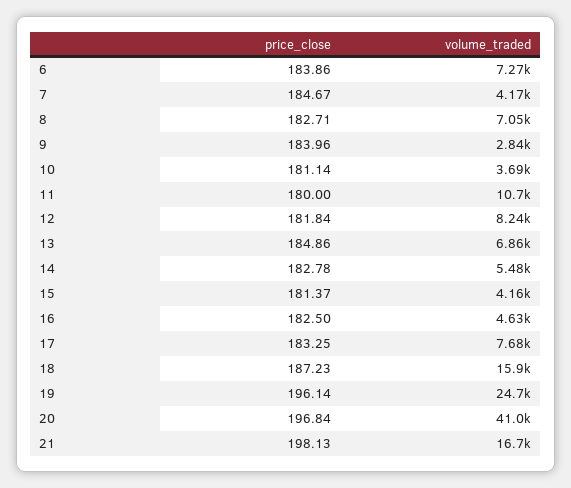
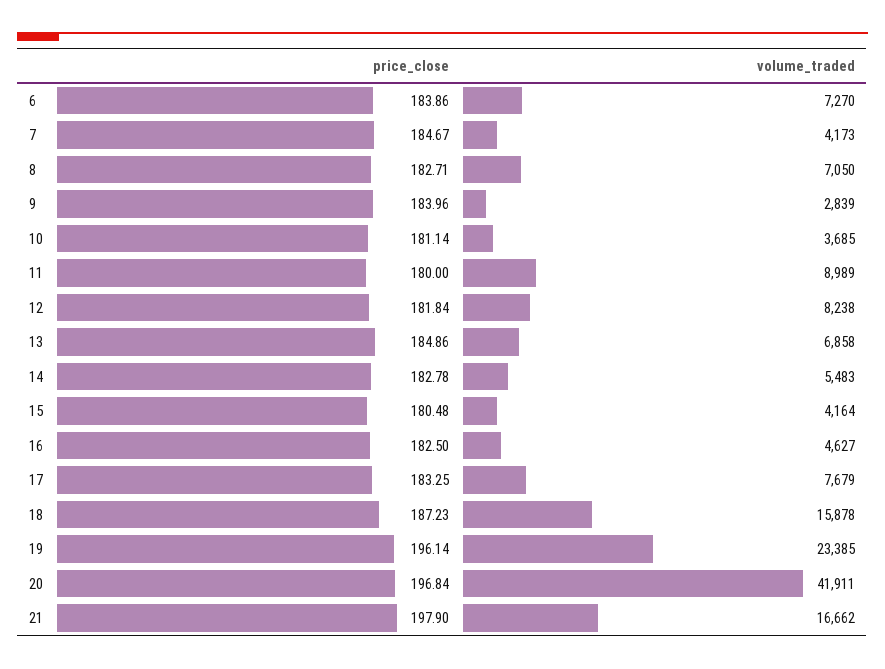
  {
    "price_close": {
      "6": 183.86,
      "7": 184.67,
      "8": 182.71,
      "9": 183.96,
      "10": 181.14,
      "11": 180,
      "12": 181.84,
      "13": 184.86,
      "14": 182.78,
-     "15": 181.37,
+     "15": 180.48,
      "16": 182.5,
      "17": 183.25,
      "18": 187.23,
      "19": 196.14,
      "20": 196.84,
-     "21": 198.13
+     "21": 197.9
    },
    "volume_traded": {
      "6": 7270,
      "7": 4173,
      "8": 7050,
      "9": 2839,
      "10": 3685,
-     "11": 10700,
+     "11": 8989,
      "12": 8238,
      "13": 6858,
      "14": 5483,
      "15": 4164,
      "16": 4627,
      "17": 7679,
      "18": 15878,
-     "19": 24700,
+     "19": 23385,
-     "20": 41000,
+     "20": 41911,
      "21": 16662
    }
  }

